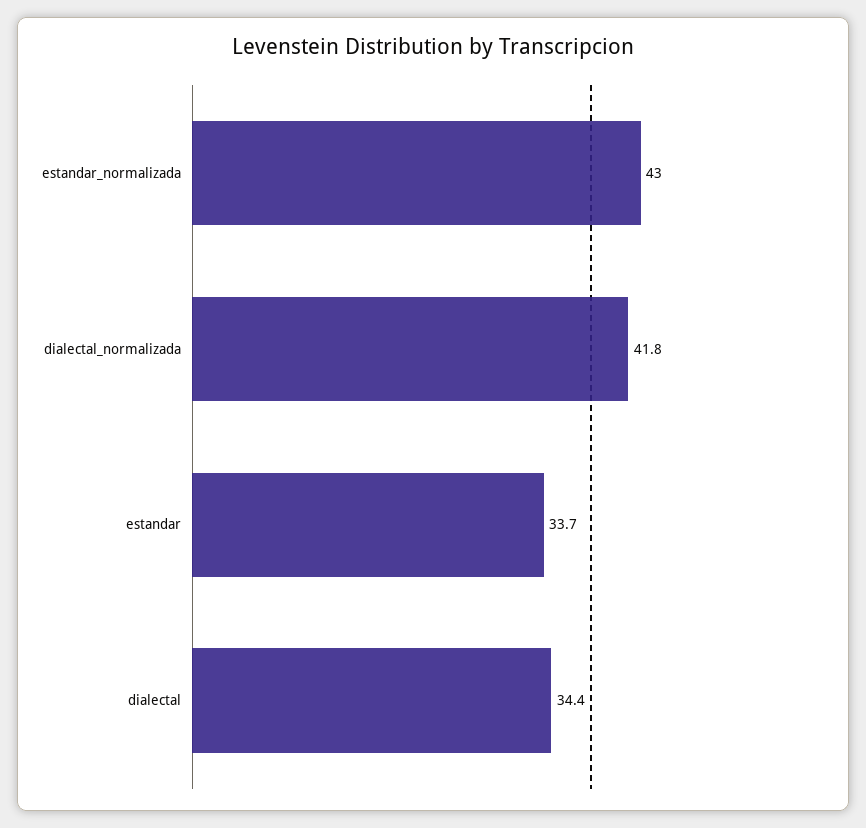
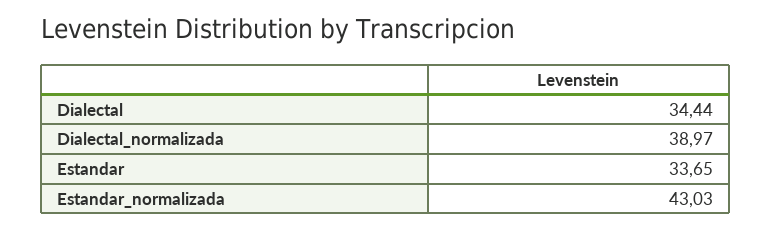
  {
    "estandar_normalizada": 43.03,
-   "dialectal_normalizada": 41.8,
+   "dialectal_normalizada": 38.97,
    "estandar": 33.65,
    "dialectal": 34.44
  }

